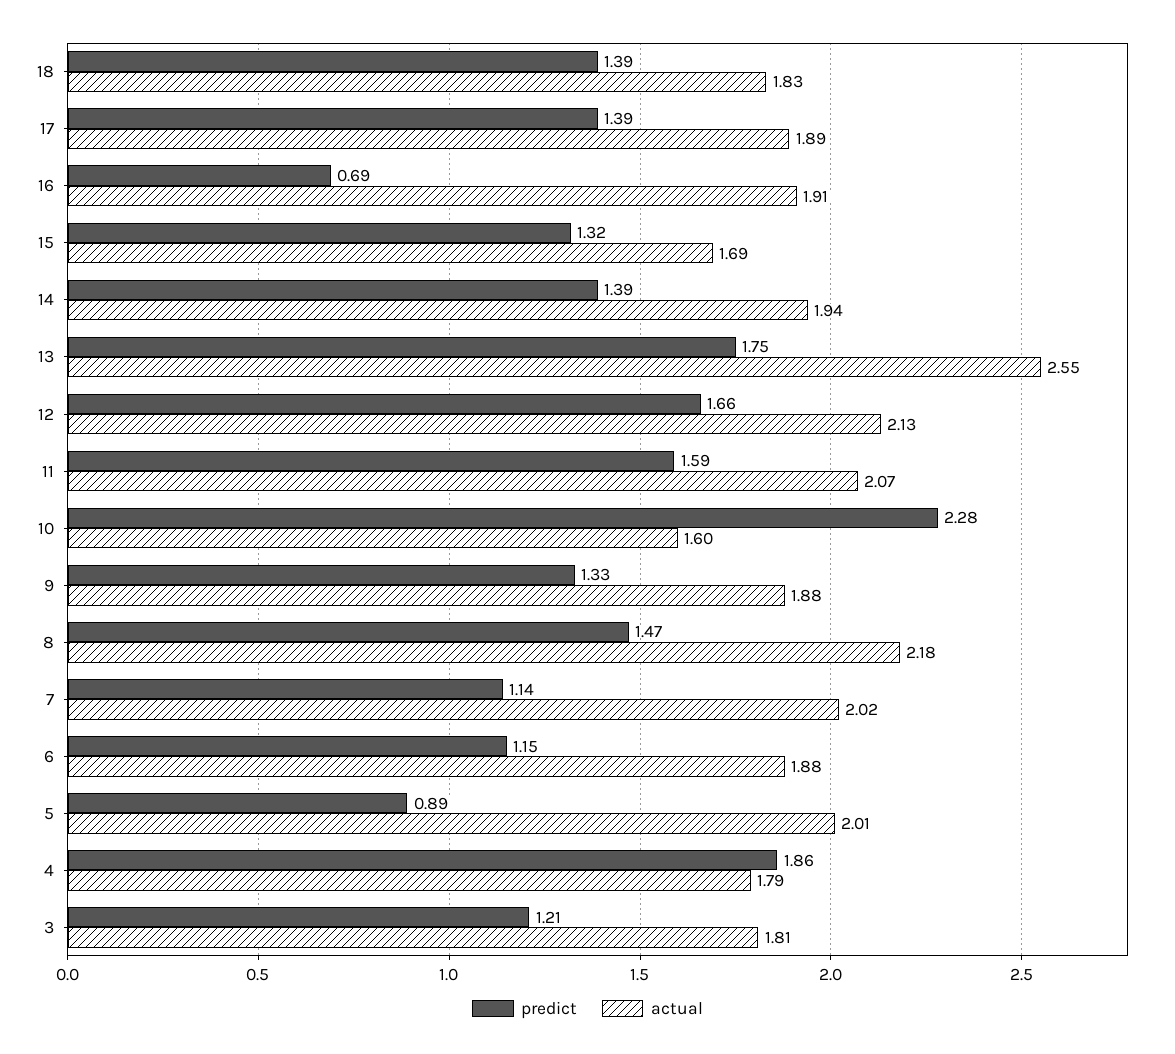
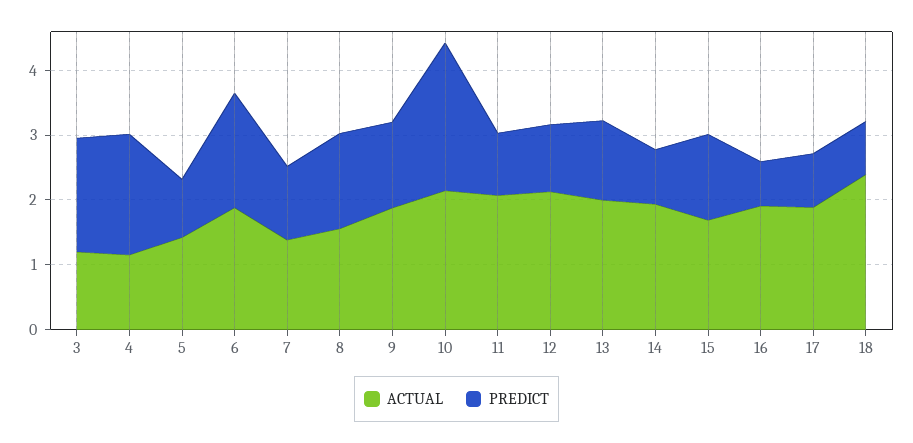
  {
    "predict": {
-     "18": 1.39,
+     "18": 0.8,
-     "17": 1.39,
+     "17": 0.8,
      "16": 0.69,
      "15": 1.32,
-     "14": 1.39,
+     "14": 0.8,
-     "13": 1.75,
+     "13": 1.2,
-     "12": 1.66,
+     "12": 1,
-     "11": 1.59,
+     "11": 1,
      "10": 2.28,
      "9": 1.33,
      "8": 1.47,
      "7": 1.14,
-     "6": 1.15,
+     "6": 1.8,
      "5": 0.89,
      "4": 1.86,
-     "3": 1.21
+     "3": 1.8
    },
    "actual": {
-     "18": 1.83,
+     "18": 2.4,
      "17": 1.89,
      "16": 1.91,
      "15": 1.69,
      "14": 1.94,
-     "13": 2.55,
+     "13": 2,
      "12": 2.13,
      "11": 2.07,
-     "10": 1.6,
+     "10": 2.2,
      "9": 1.88,
-     "8": 2.18,
+     "8": 1.6,
-     "7": 2.02,
+     "7": 1.4,
      "6": 1.88,
-     "5": 2.01,
+     "5": 1.4,
-     "4": 1.79,
+     "4": 1.2,
-     "3": 1.81
+     "3": 1.2
    }
  }

